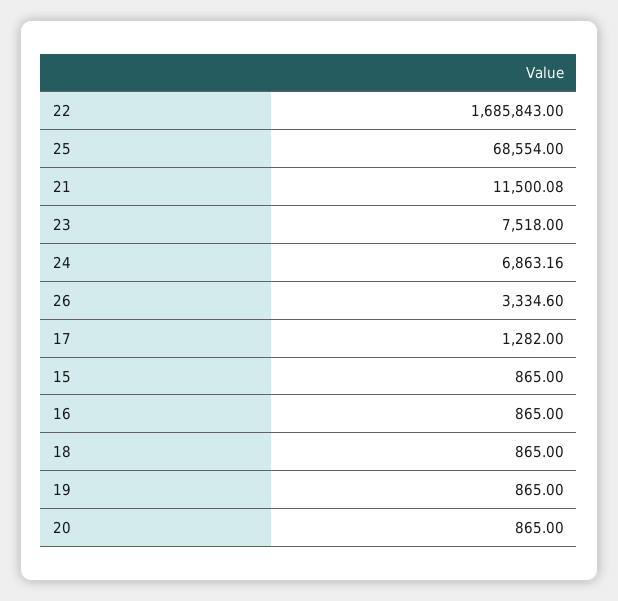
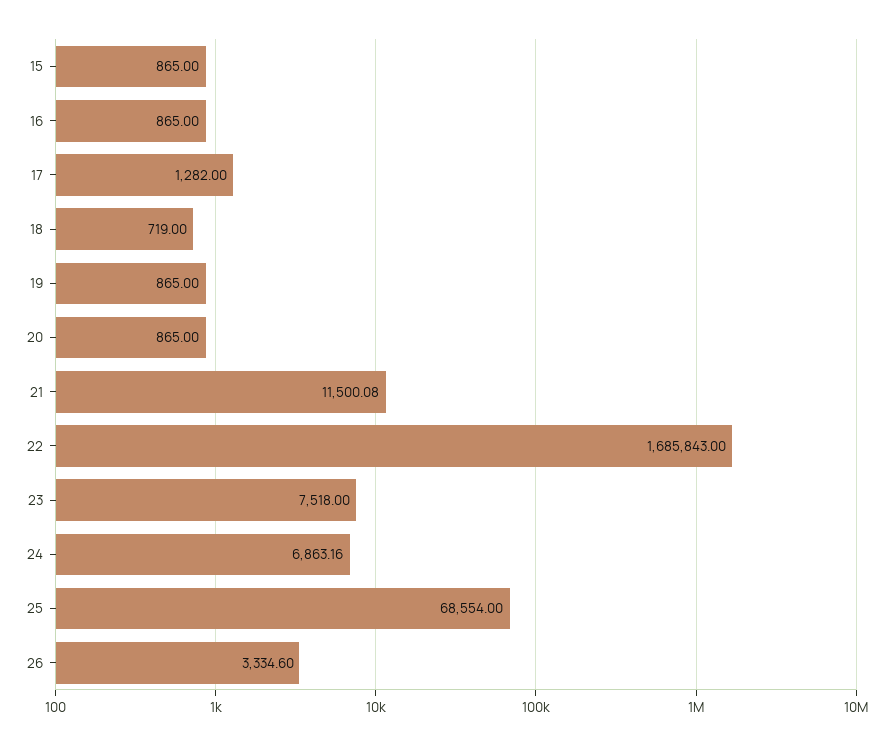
  {
    "22": 1685843,
    "25": 68554,
    "21": 11500.08,
    "23": 7518,
    "24": 6863.16,
    "26": 3334.6,
    "17": 1282,
    "15": 865,
    "16": 865,
-   "18": 865,
+   "18": 719,
    "19": 865,
    "20": 865
  }

